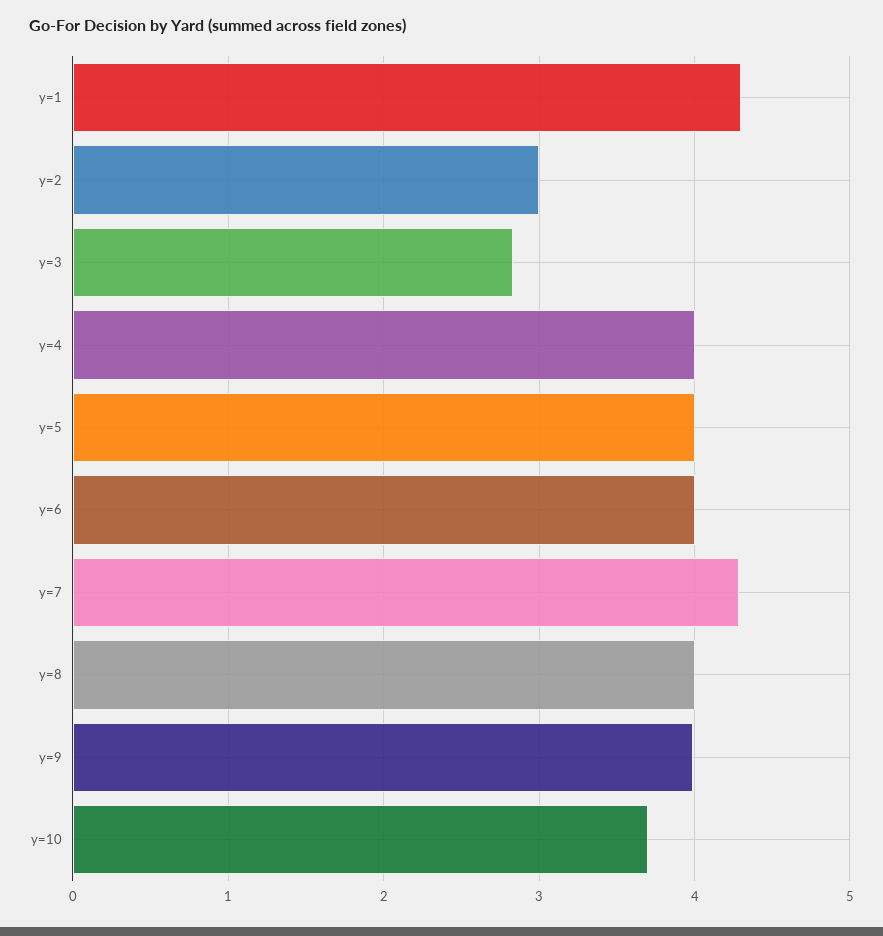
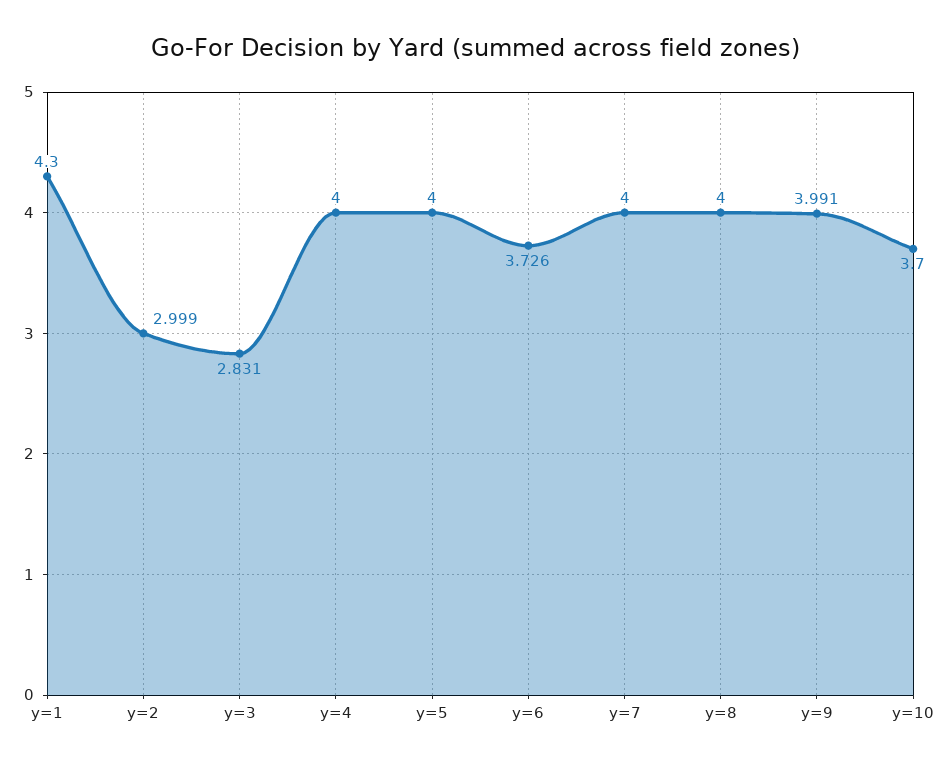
  {
    "y=1": 4.3,
    "y=2": 2.999,
    "y=3": 2.831,
    "y=4": 4,
    "y=5": 4,
-   "y=6": 4,
+   "y=6": 3.726,
-   "y=7": 4.3,
+   "y=7": 4,
    "y=8": 4,
    "y=9": 3.991,
    "y=10": 3.7
  }

